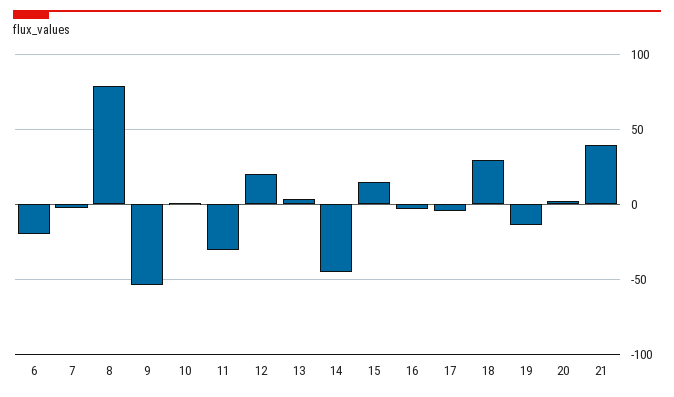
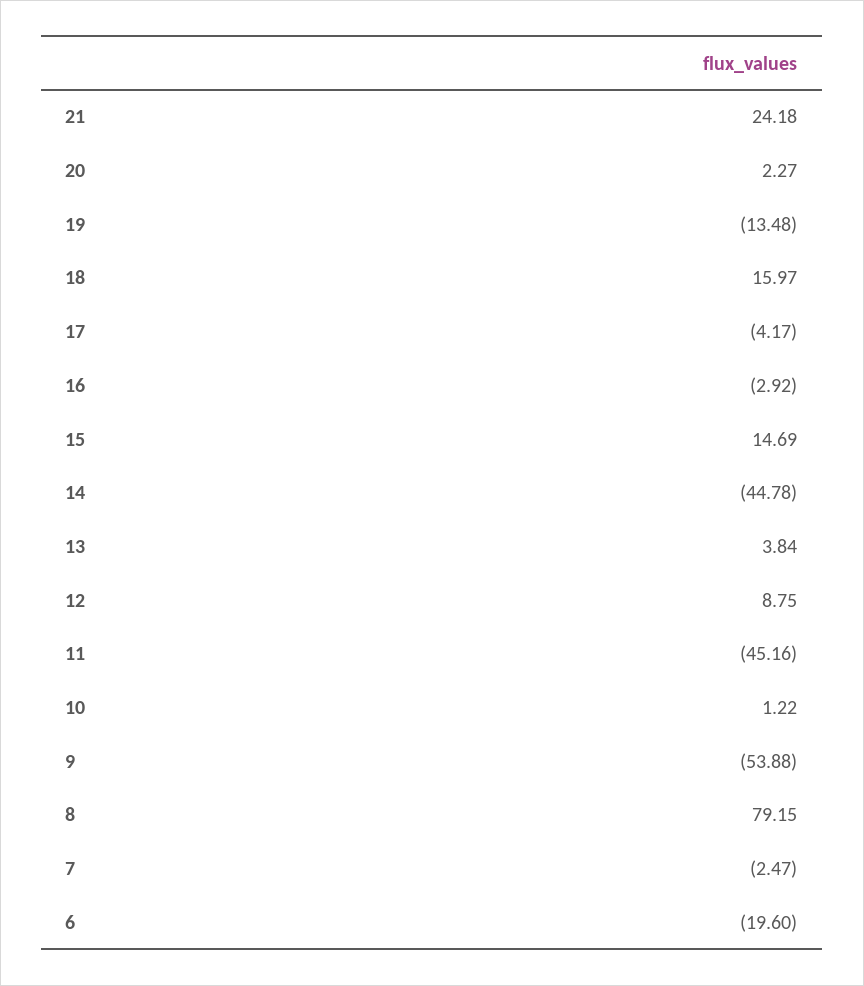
  {
    "6": -19.6,
    "7": -2.47,
    "8": 79.15,
    "9": -53.88,
    "10": 1.22,
-   "11": -30,
+   "11": -45.16,
-   "12": 20,
+   "12": 8.75,
    "13": 3.84,
    "14": -44.78,
    "15": 14.69,
    "16": -2.92,
    "17": -4.17,
-   "18": 30,
+   "18": 15.97,
    "19": -13.48,
    "20": 2.27,
-   "21": 40
+   "21": 24.18
  }

